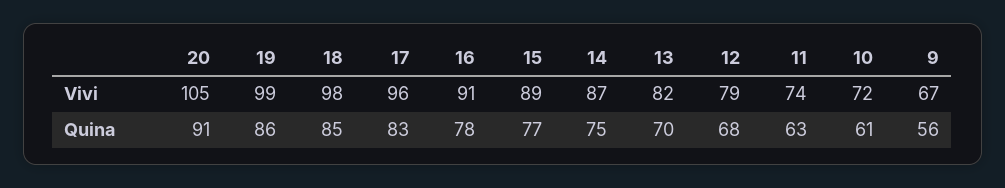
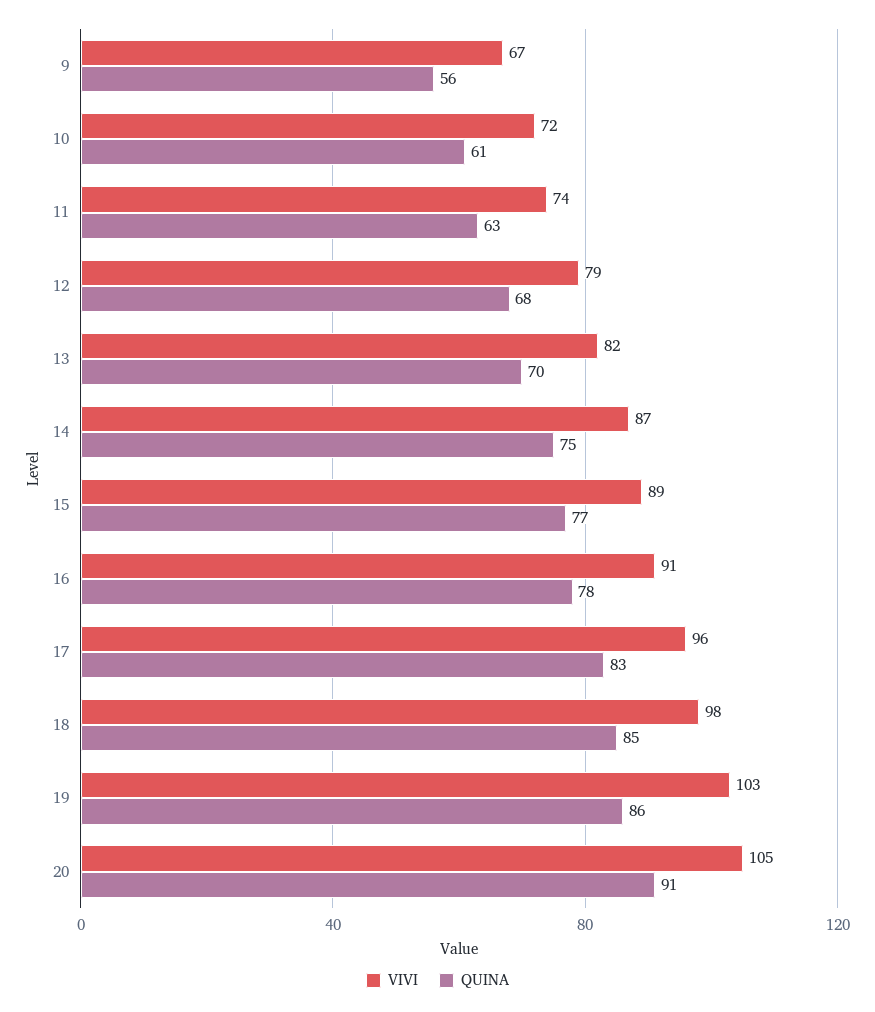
  {
    "Vivi": {
      "20": 105,
-     "19": 99,
+     "19": 103,
      "18": 98,
      "17": 96,
      "16": 91,
      "15": 89,
      "14": 87,
      "13": 82,
      "12": 79,
      "11": 74,
      "10": 72,
      "9": 67
    },
    "Quina": {
      "20": 91,
      "19": 86,
      "18": 85,
      "17": 83,
      "16": 78,
      "15": 77,
      "14": 75,
      "13": 70,
      "12": 68,
      "11": 63,
      "10": 61,
      "9": 56
    }
  }

